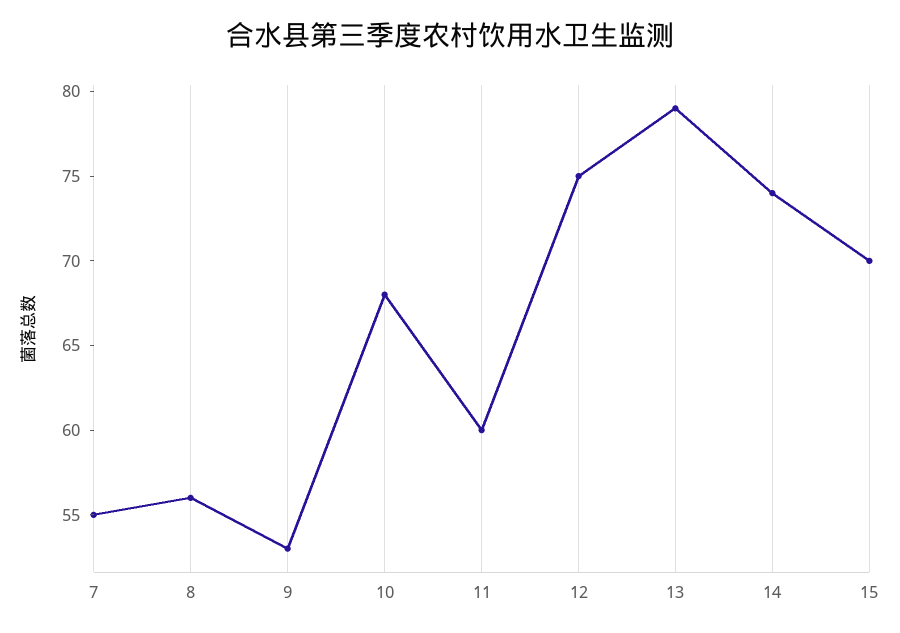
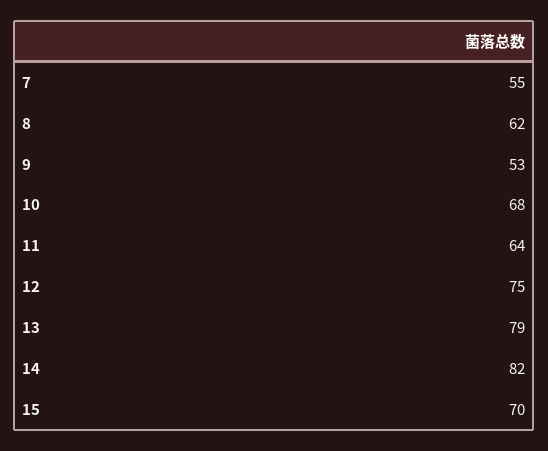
  {
    "7": 55,
-   "8": 56,
+   "8": 62,
    "9": 53,
    "10": 68,
-   "11": 60,
+   "11": 64,
    "12": 75,
    "13": 79,
-   "14": 74,
+   "14": 82,
    "15": 70
  }

